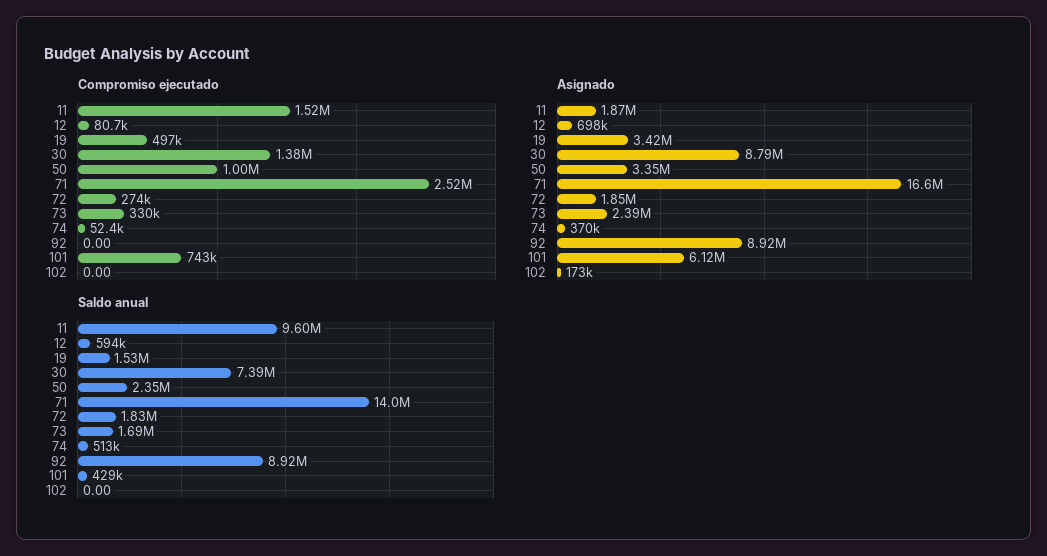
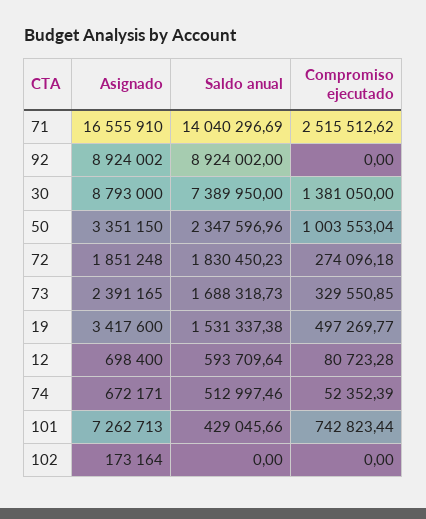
  {
    "Compromiso ejecutado": {
-     "11": 1520000,
      "12": 80723.28,
      "19": 497269.77,
      "30": 1381050,
      "50": 1003553.04,
      "71": 2515512.62,
      "72": 274096.18,
      "73": 329550.85,
      "74": 52352.39,
      "92": 0,
      "101": 742823.44,
      "102": 0
    },
    "Asignado": {
-     "11": 1870000,
      "12": 698400,
      "19": 3417600,
      "30": 8793000,
      "50": 3351150,
      "71": 16555910,
      "72": 1851248,
      "73": 2391165,
-     "74": 370000,
+     "74": 672171,
      "92": 8924002,
-     "101": 6120000,
+     "101": 7262713,
      "102": 173164
    },
    "Saldo anual": {
-     "11": 9600000,
      "12": 593709.64,
      "19": 1531337.38,
      "30": 7389950,
      "50": 2347596.96,
      "71": 14040296.69,
      "72": 1830450.23,
      "73": 1688318.73,
      "74": 512997.46,
      "92": 8924002,
      "101": 429045.66,
      "102": 0
    }
  }

